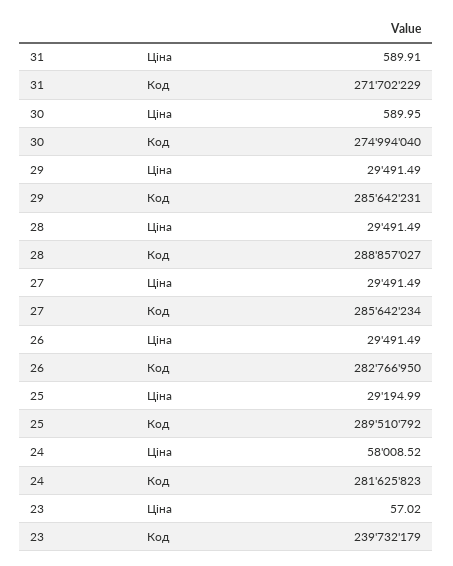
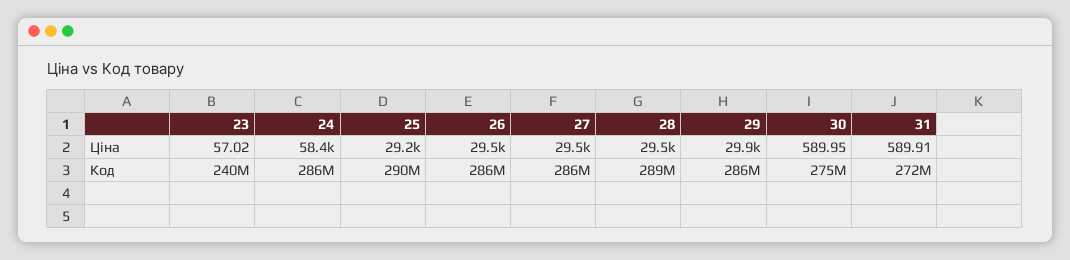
  {
    "31": {
      "Ціна": 589.91,
      "Код": 271702229
    },
    "30": {
      "Ціна": 589.95,
      "Код": 274994040
    },
    "29": {
-     "Ціна": 29491.49,
+     "Ціна": 29900,
      "Код": 285642231
    },
    "28": {
      "Ціна": 29491.49,
      "Код": 288857027
    },
    "27": {
      "Ціна": 29491.49,
      "Код": 285642234
    },
    "26": {
      "Ціна": 29491.49,
-     "Код": 282766950
+     "Код": 286000000
    },
    "25": {
      "Ціна": 29194.99,
      "Код": 289510792
    },
    "24": {
-     "Ціна": 58008.52,
+     "Ціна": 58400,
-     "Код": 281625823
+     "Код": 286000000
    },
    "23": {
      "Ціна": 57.02,
      "Код": 239732179
    }
  }

